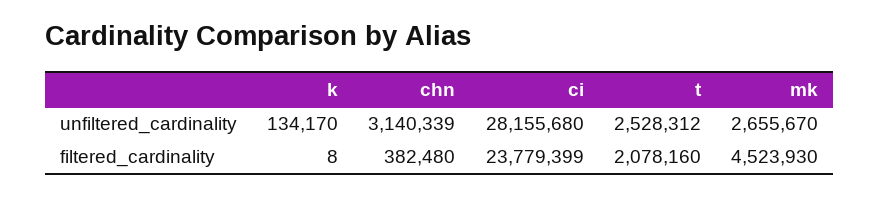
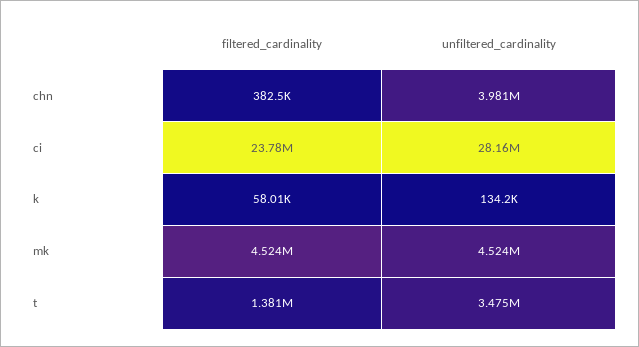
  {
    "k": {
      "unfiltered_cardinality": 134170,
-     "filtered_cardinality": 8
+     "filtered_cardinality": 58010
    },
    "chn": {
-     "unfiltered_cardinality": 3140339,
+     "unfiltered_cardinality": 3981000,
      "filtered_cardinality": 382480
    },
    "ci": {
      "unfiltered_cardinality": 28155680,
      "filtered_cardinality": 23779399
    },
    "t": {
-     "unfiltered_cardinality": 2528312,
+     "unfiltered_cardinality": 3475000,
-     "filtered_cardinality": 2078160
+     "filtered_cardinality": 1381000
    },
    "mk": {
-     "unfiltered_cardinality": 2655670,
+     "unfiltered_cardinality": 4524000,
      "filtered_cardinality": 4523930
    }
  }

